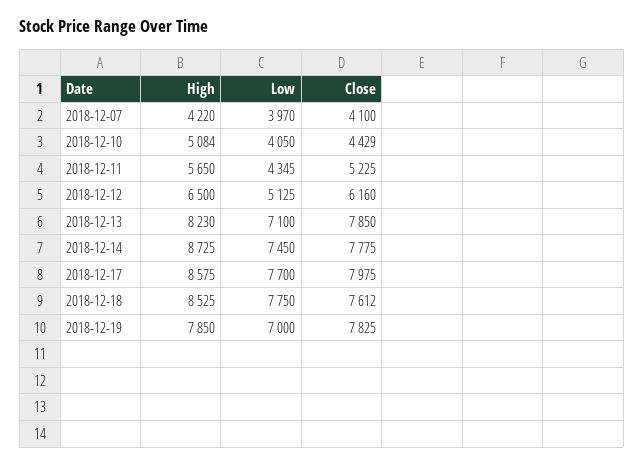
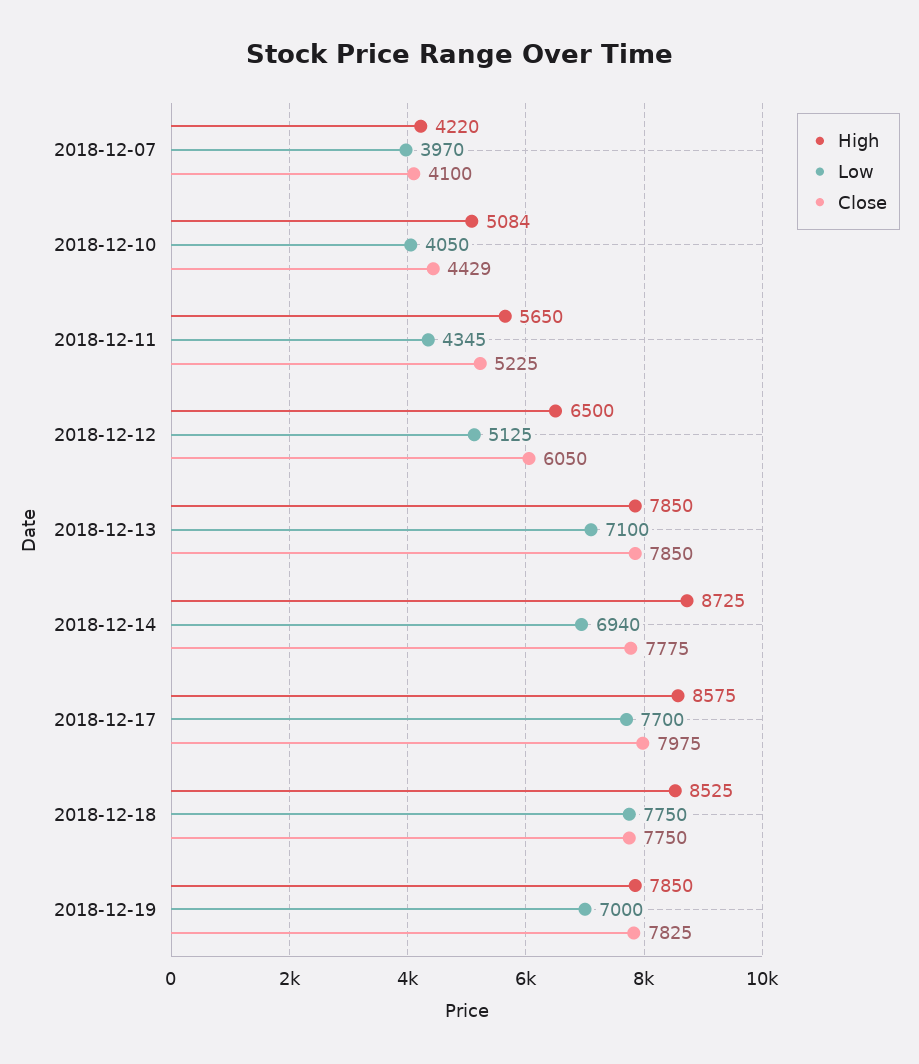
  {
    "High": {
      "2018-12-07": 4220,
      "2018-12-10": 5084,
      "2018-12-11": 5650,
      "2018-12-12": 6500,
-     "2018-12-13": 8230,
+     "2018-12-13": 7850,
      "2018-12-14": 8725,
      "2018-12-17": 8575,
      "2018-12-18": 8525,
      "2018-12-19": 7850
    },
    "Low": {
      "2018-12-07": 3970,
      "2018-12-10": 4050,
      "2018-12-11": 4345,
      "2018-12-12": 5125,
      "2018-12-13": 7100,
-     "2018-12-14": 7450,
+     "2018-12-14": 6940,
      "2018-12-17": 7700,
      "2018-12-18": 7750,
      "2018-12-19": 7000
    },
    "Close": {
      "2018-12-07": 4100,
      "2018-12-10": 4429,
      "2018-12-11": 5225,
-     "2018-12-12": 6160,
+     "2018-12-12": 6050,
      "2018-12-13": 7850,
      "2018-12-14": 7775,
      "2018-12-17": 7975,
-     "2018-12-18": 7612,
+     "2018-12-18": 7750,
      "2018-12-19": 7825
    }
  }

